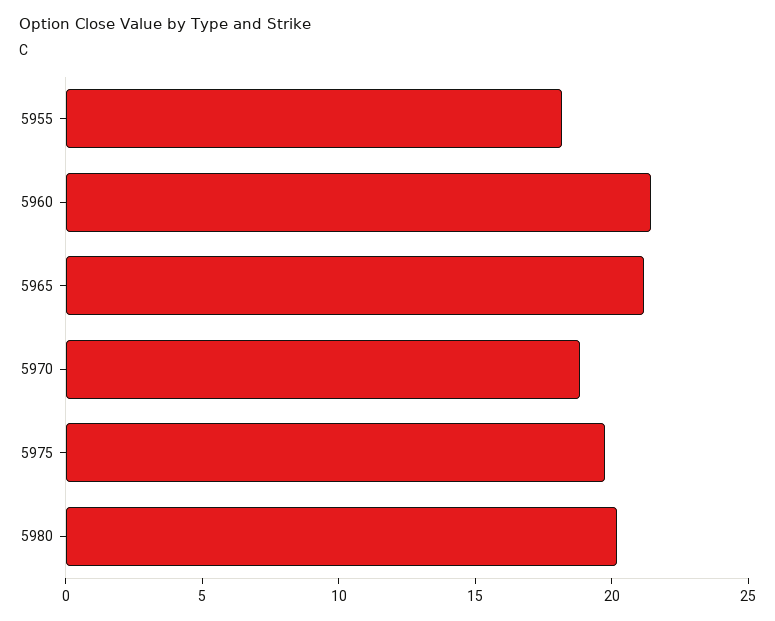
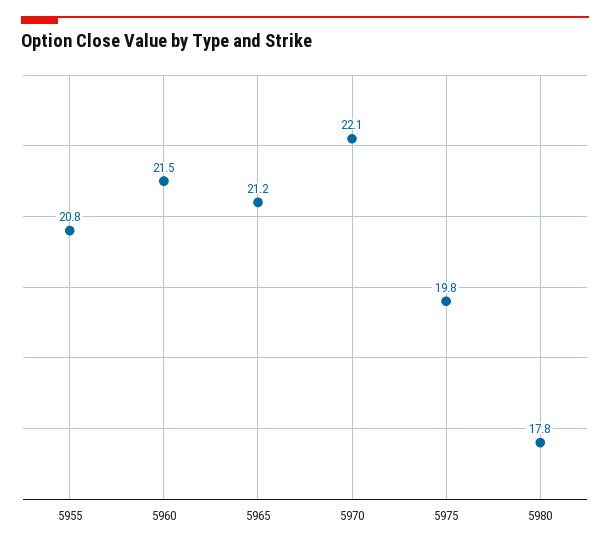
  {
-   "5955": 18,
+   "5955": 20.8,
    "5960": 21.5,
    "5965": 21.2,
-   "5970": 19,
+   "5970": 22.1,
    "5975": 19.8,
-   "5980": 20
+   "5980": 17.8
  }

